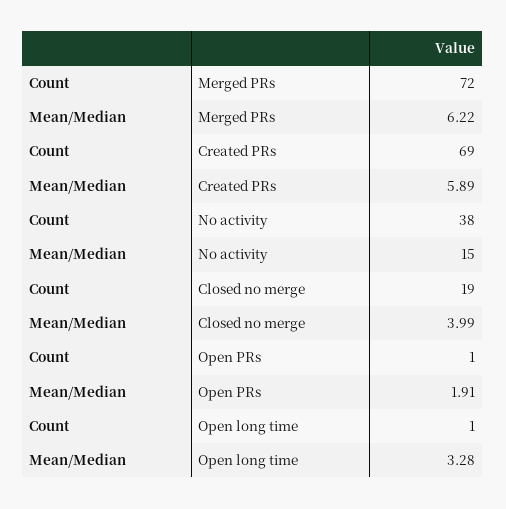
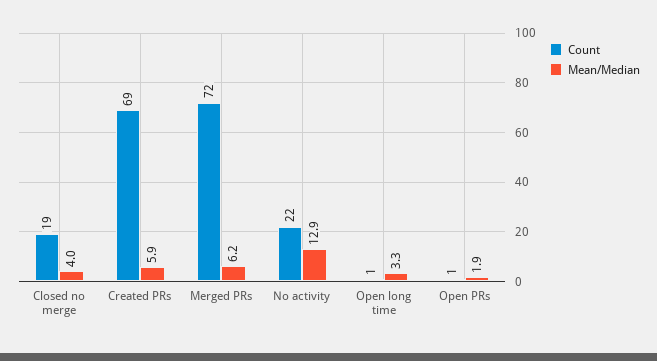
  {
    "Count": {
      "Merged PRs": 72,
      "Created PRs": 69,
-     "No activity": 38,
+     "No activity": 22,
      "Closed no merge": 19,
      "Open PRs": 1,
      "Open long time": 1
    },
    "Mean/Median": {
      "Merged PRs": 6.22,
      "Created PRs": 5.89,
-     "No activity": 15,
+     "No activity": 12.9,
      "Closed no merge": 3.99,
      "Open PRs": 1.91,
      "Open long time": 3.28
    }
  }

